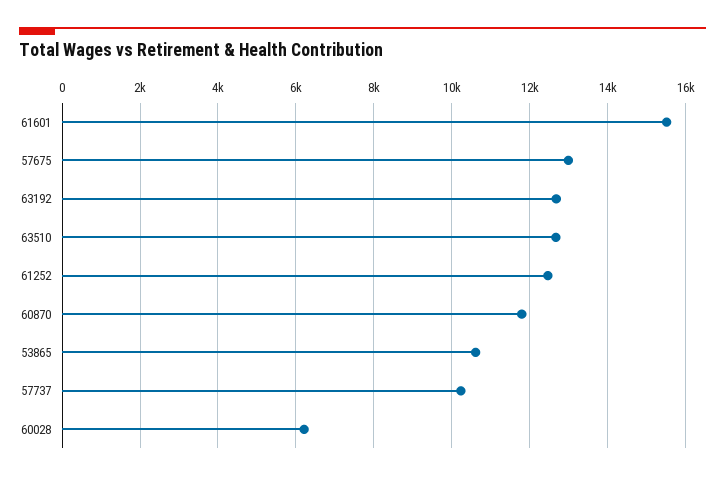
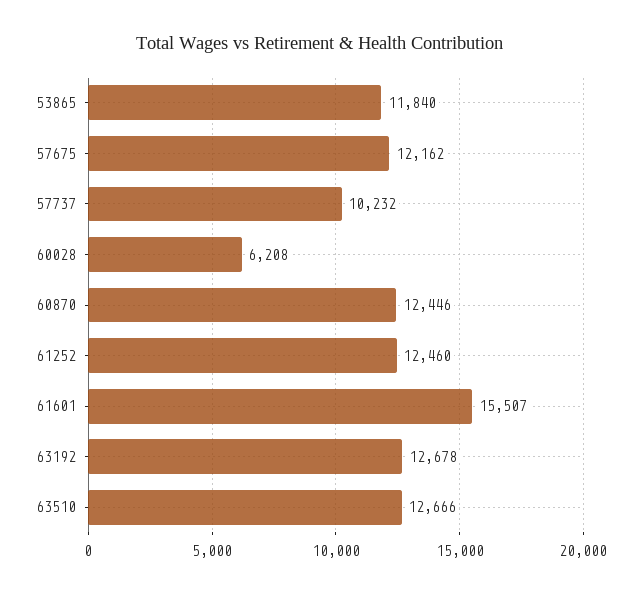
  {
    "61601": 15507,
-   "57675": 13000,
+   "57675": 12162,
    "63192": 12678,
    "63510": 12666,
    "61252": 12460,
-   "60870": 11800,
+   "60870": 12446,
-   "53865": 10600,
+   "53865": 11840,
    "57737": 10232,
    "60028": 6208
  }

